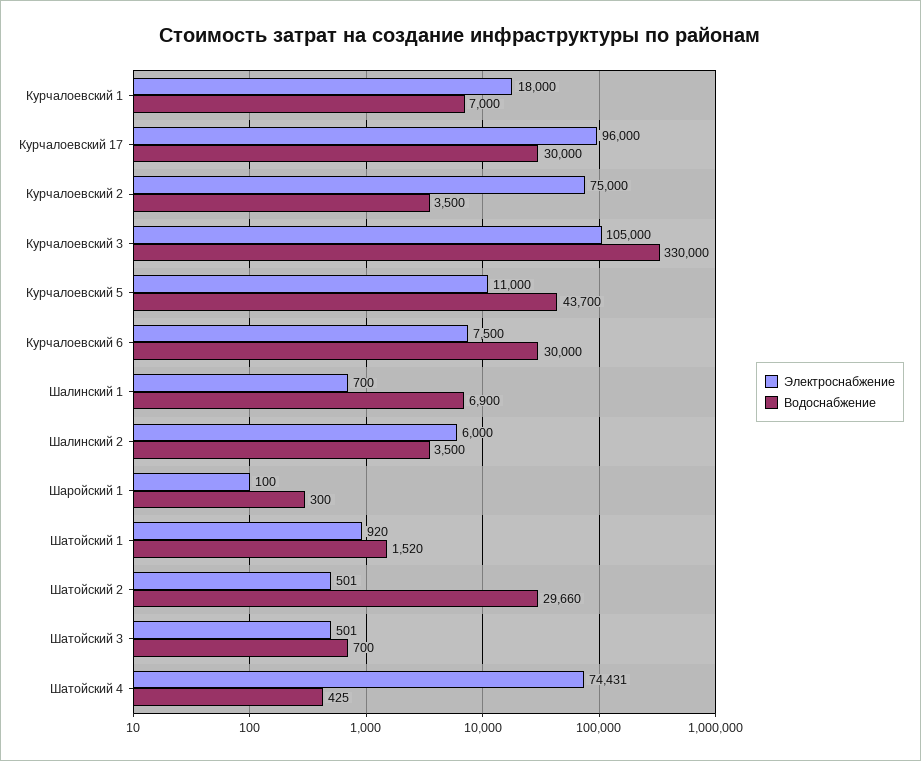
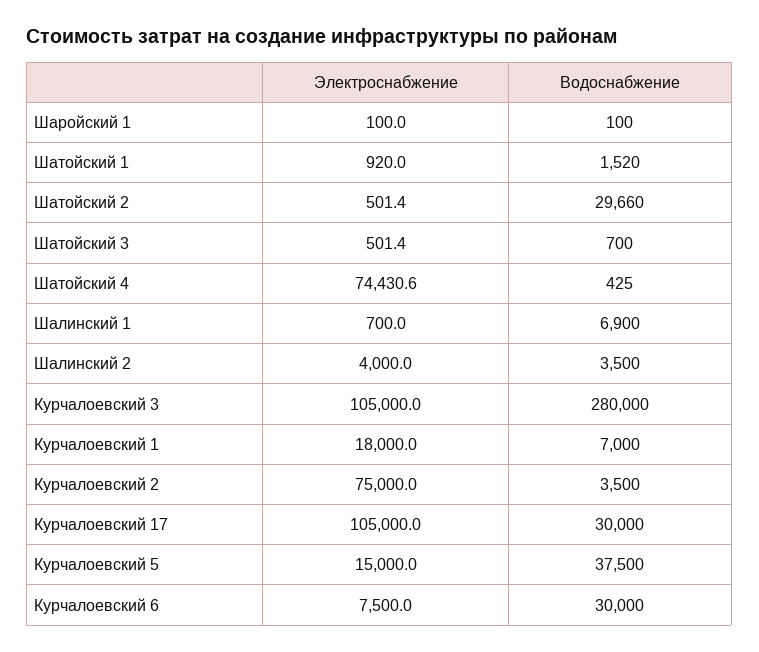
  {
    "Электроснабжение": {
      "Курчалоевский 1": 18000,
-     "Курчалоевский 17": 96000,
+     "Курчалоевский 17": 105000,
      "Курчалоевский 2": 75000,
      "Курчалоевский 3": 105000,
-     "Курчалоевский 5": 11000,
+     "Курчалоевский 5": 15000,
      "Курчалоевский 6": 7500,
      "Шалинский 1": 700,
-     "Шалинский 2": 6000,
+     "Шалинский 2": 4000,
      "Шаройский 1": 100,
      "Шатойский 1": 920,
      "Шатойский 2": 501.4,
      "Шатойский 3": 501.4,
      "Шатойский 4": 74430.6
    },
    "Водоснабжение": {
      "Курчалоевский 1": 7000,
      "Курчалоевский 17": 30000,
      "Курчалоевский 2": 3500,
-     "Курчалоевский 3": 330000,
+     "Курчалоевский 3": 280000,
-     "Курчалоевский 5": 43700,
+     "Курчалоевский 5": 37500,
      "Курчалоевский 6": 30000,
      "Шалинский 1": 6900,
      "Шалинский 2": 3500,
-     "Шаройский 1": 300,
+     "Шаройский 1": 100,
      "Шатойский 1": 1520,
      "Шатойский 2": 29660,
      "Шатойский 3": 700,
      "Шатойский 4": 425
    }
  }

